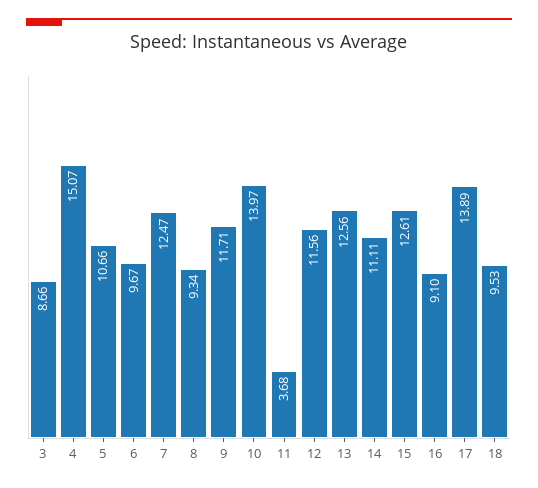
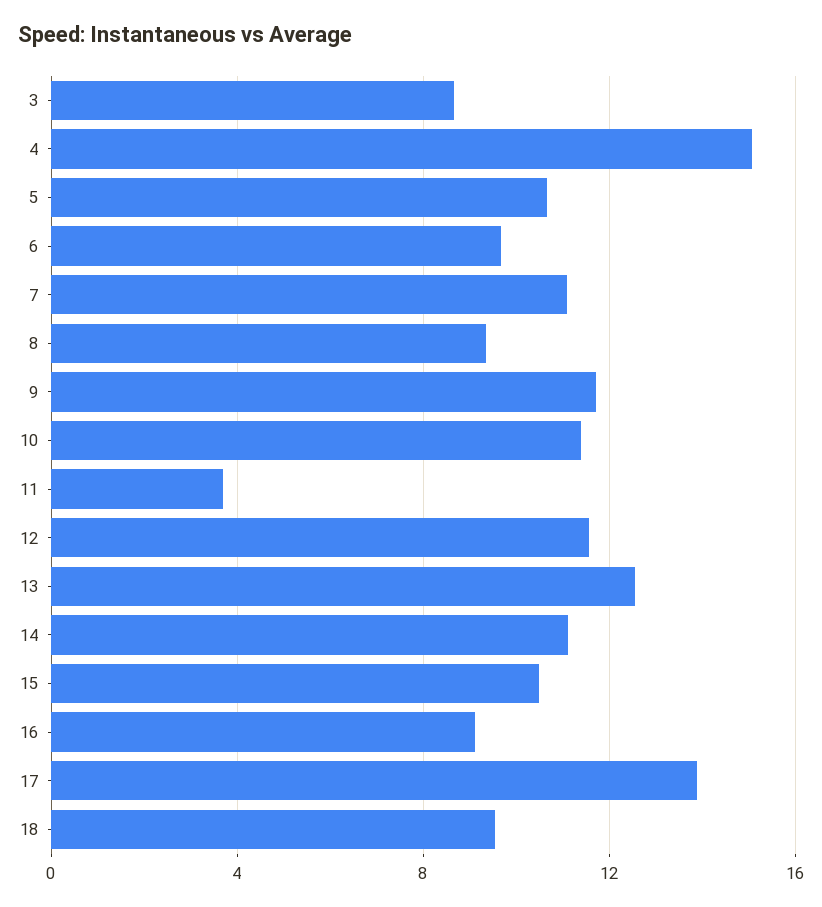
  {
    "3": 8.66,
    "4": 15.07,
    "5": 10.66,
    "6": 9.67,
-   "7": 12.47,
+   "7": 11,
    "8": 9.34,
    "9": 11.71,
-   "10": 13.97,
+   "10": 11.5,
    "11": 3.68,
    "12": 11.56,
    "13": 12.56,
    "14": 11.11,
-   "15": 12.61,
+   "15": 10.5,
    "16": 9.1,
    "17": 13.89,
    "18": 9.53
  }

